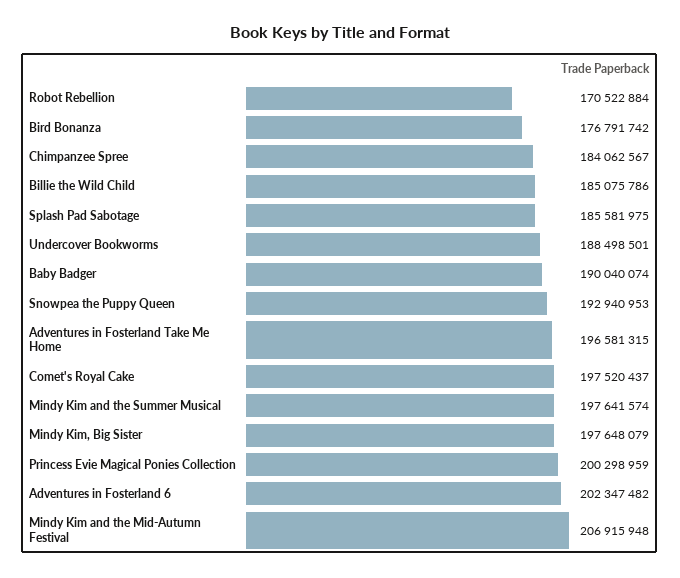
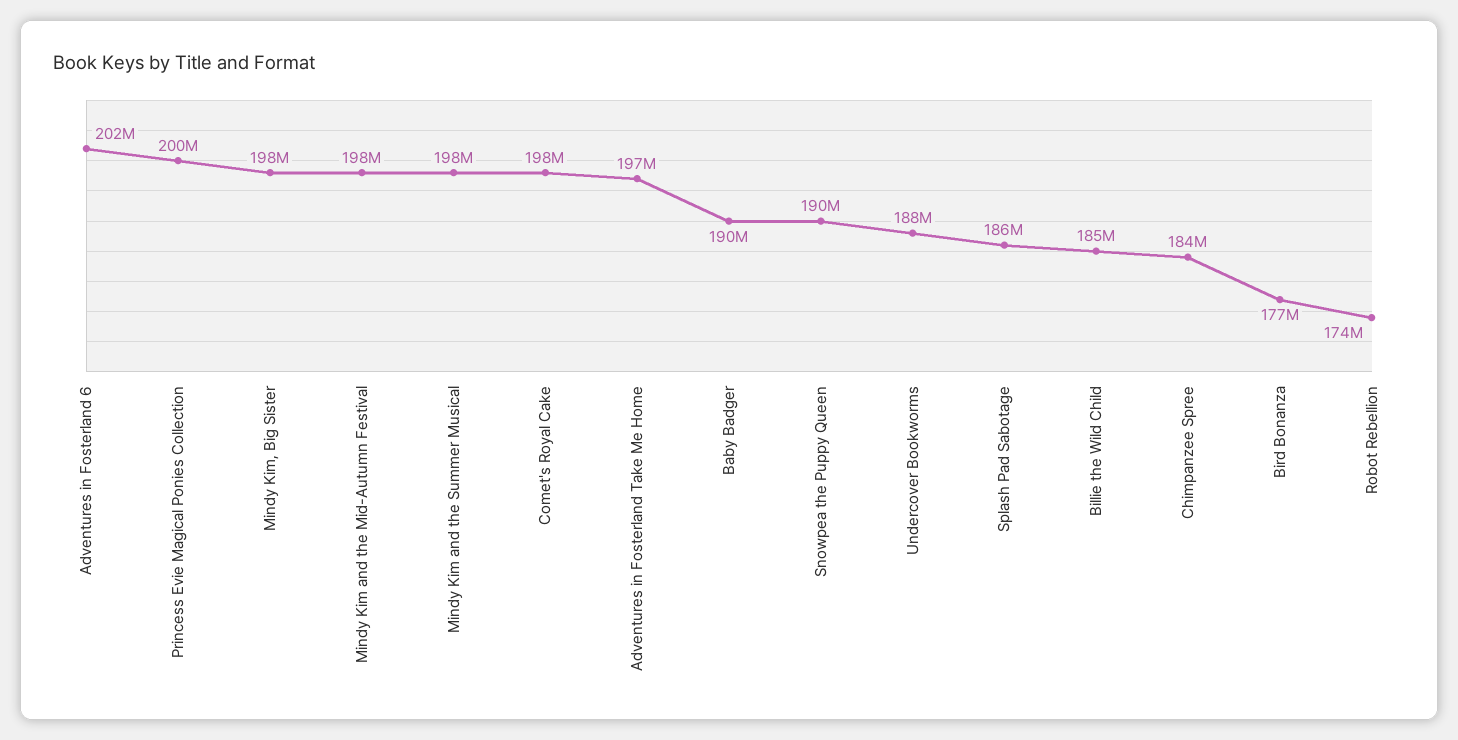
  {
-   "Robot Rebellion": 170522884,
+   "Robot Rebellion": 174000000,
    "Bird Bonanza": 176791742,
    "Chimpanzee Spree": 184062567,
    "Billie the Wild Child": 185075786,
    "Splash Pad Sabotage": 185581975,
    "Undercover Bookworms": 188498501,
    "Baby Badger": 190040074,
-   "Snowpea the Puppy Queen": 192940953,
+   "Snowpea the Puppy Queen": 190000000,
    "Adventures in Fosterland Take Me Home": 196581315,
    "Comet's Royal Cake": 197520437,
    "Mindy Kim and the Summer Musical": 197641574,
    "Mindy Kim, Big Sister": 197648079,
    "Princess Evie Magical Ponies Collection": 200298959,
    "Adventures in Fosterland 6": 202347482,
-   "Mindy Kim and the Mid-Autumn Festival": 206915948
+   "Mindy Kim and the Mid-Autumn Festival": 198000000
  }

